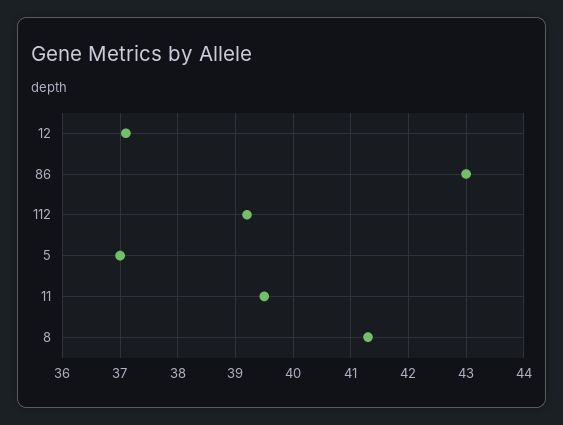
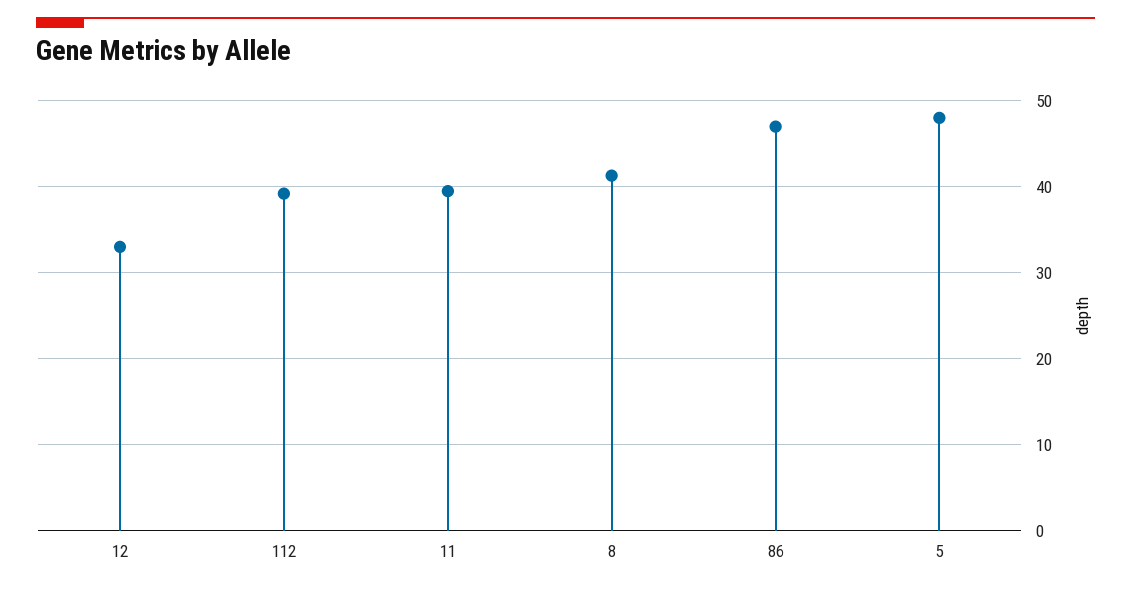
  {
-   "12": 37,
+   "12": 33,
-   "86": 43,
+   "86": 47,
    "112": 39,
-   "5": 37,
+   "5": 48,
    "11": 39.5,
    "8": 41.5
  }

